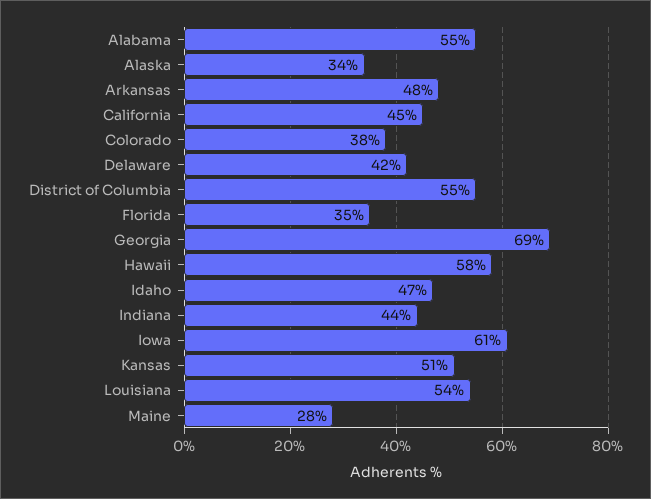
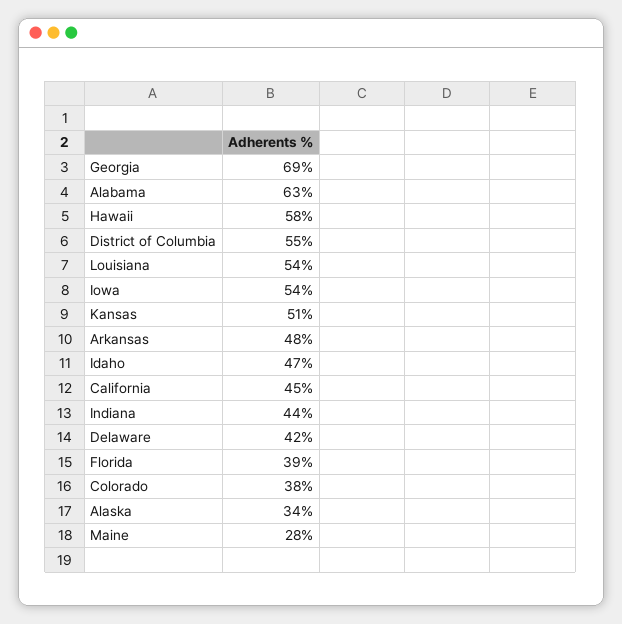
  {
-   "Alabama": 55,
+   "Alabama": 63,
    "Alaska": 34,
    "Arkansas": 48,
    "California": 45,
    "Colorado": 38,
    "Delaware": 42,
    "District of Columbia": 55,
-   "Florida": 35,
+   "Florida": 39,
    "Georgia": 69,
    "Hawaii": 58,
    "Idaho": 47,
    "Indiana": 44,
-   "Iowa": 61,
+   "Iowa": 54,
    "Kansas": 51,
    "Louisiana": 54,
    "Maine": 28
  }

